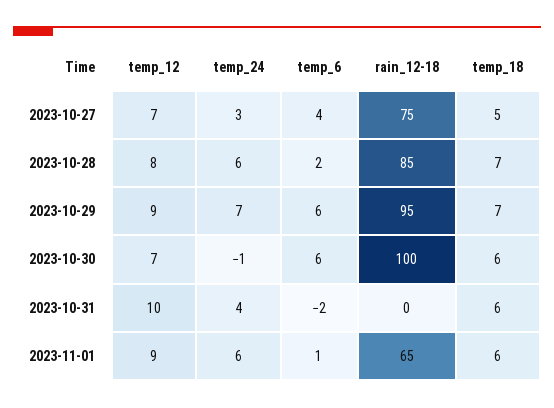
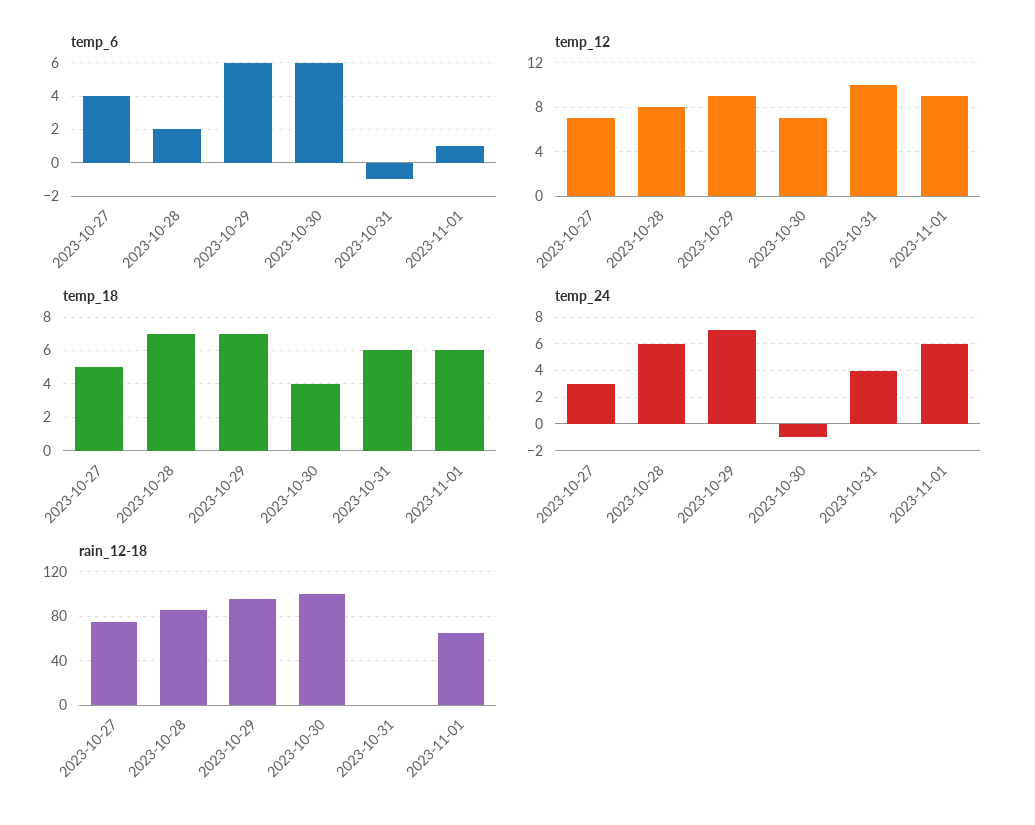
  {
    "temp_12": {
      "2023-10-27": 7,
      "2023-10-28": 8,
      "2023-10-29": 9,
      "2023-10-30": 7,
      "2023-10-31": 10,
      "2023-11-01": 9
    },
    "temp_24": {
      "2023-10-27": 3,
      "2023-10-28": 6,
      "2023-10-29": 7,
      "2023-10-30": -1,
      "2023-10-31": 4,
      "2023-11-01": 6
    },
    "temp_6": {
      "2023-10-27": 4,
      "2023-10-28": 2,
      "2023-10-29": 6,
      "2023-10-30": 6,
-     "2023-10-31": -2,
+     "2023-10-31": -1,
      "2023-11-01": 1
    },
    "rain_12-18": {
      "2023-10-27": 75,
      "2023-10-28": 85,
      "2023-10-29": 95,
      "2023-10-30": 100,
      "2023-10-31": 0,
      "2023-11-01": 65
    },
    "temp_18": {
      "2023-10-27": 5,
      "2023-10-28": 7,
      "2023-10-29": 7,
-     "2023-10-30": 6,
+     "2023-10-30": 4,
      "2023-10-31": 6,
      "2023-11-01": 6
    }
  }

